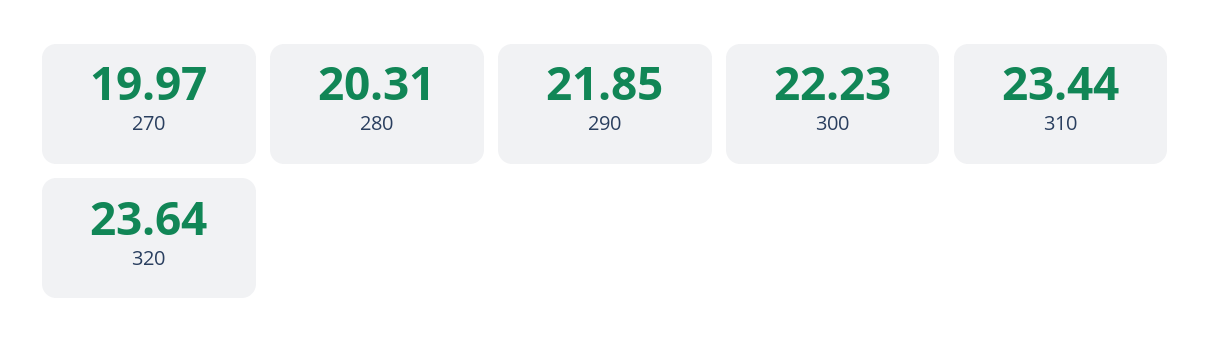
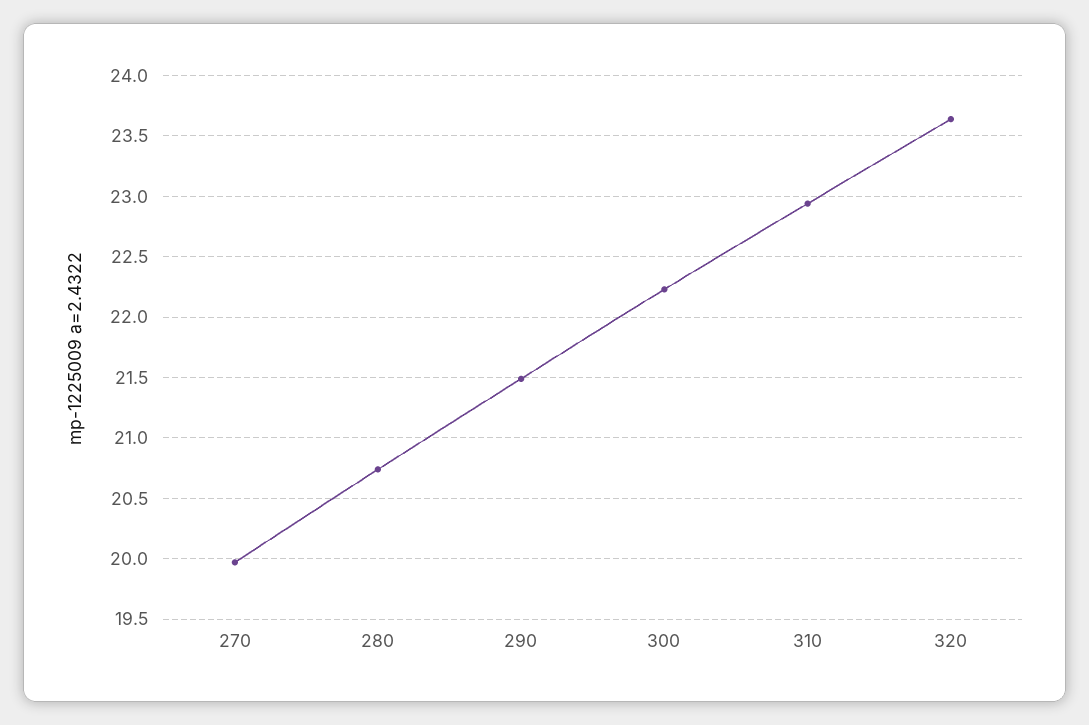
  {
    "270": 19.97,
-   "280": 20.31,
+   "280": 20.75,
-   "290": 21.85,
+   "290": 21.5,
    "300": 22.23,
-   "310": 23.44,
+   "310": 22.95,
    "320": 23.64
  }

